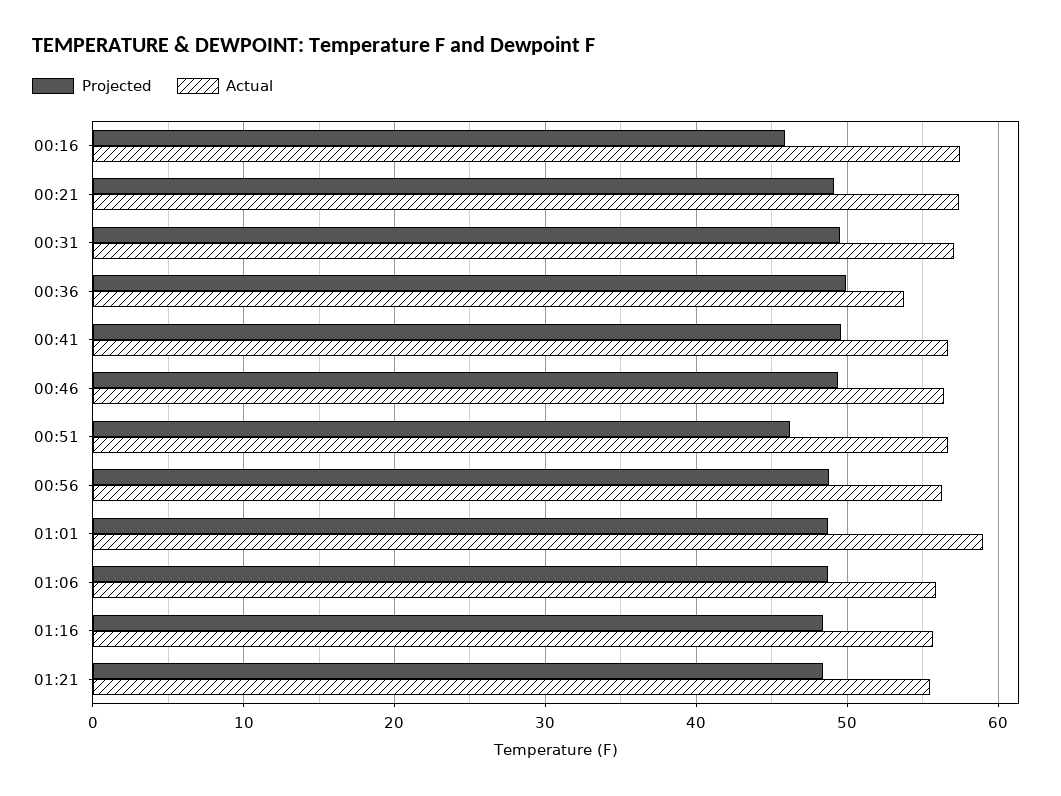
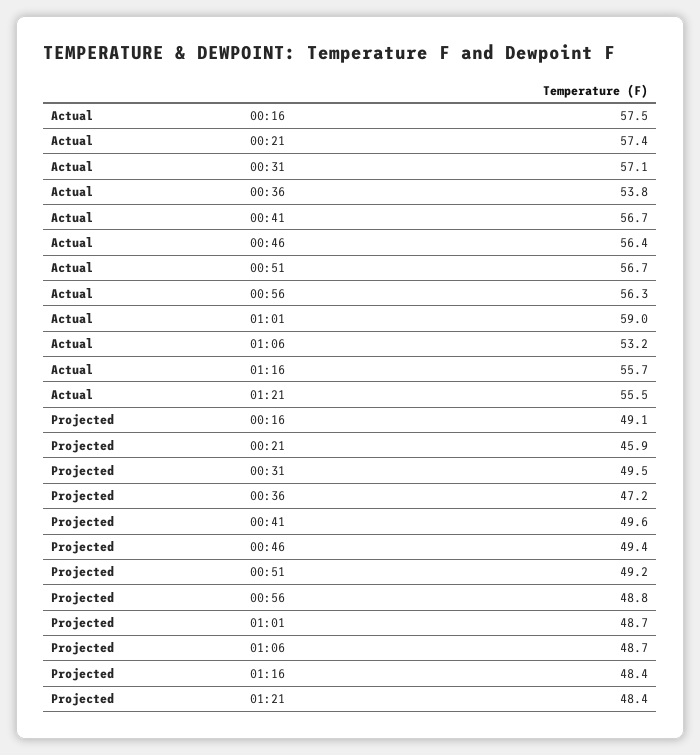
  {
    "Projected": {
-     "00:16": 46,
+     "00:16": 49.1,
-     "00:21": 49,
+     "00:21": 45.9,
      "00:31": 49.5,
-     "00:36": 50,
+     "00:36": 47.2,
      "00:41": 49.6,
      "00:46": 49.4,
-     "00:51": 46,
+     "00:51": 49.2,
      "00:56": 48.8,
      "01:01": 48.7,
      "01:06": 48.7,
      "01:16": 48.4,
      "01:21": 48.4
    },
    "Actual": {
      "00:16": 57.5,
      "00:21": 57.4,
      "00:31": 57.1,
      "00:36": 53.8,
      "00:41": 56.7,
      "00:46": 56.4,
      "00:51": 56.7,
      "00:56": 56.3,
      "01:01": 59,
-     "01:06": 56,
+     "01:06": 53.2,
      "01:16": 55.7,
      "01:21": 55.5
    }
  }

